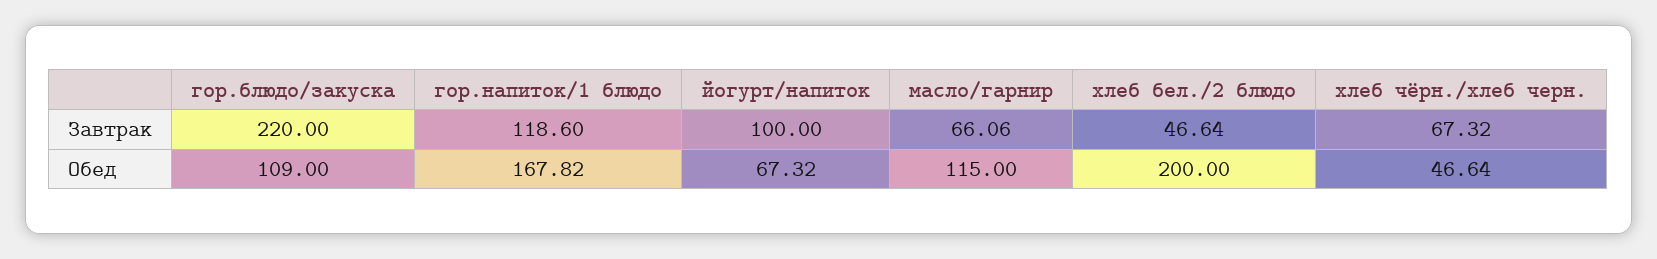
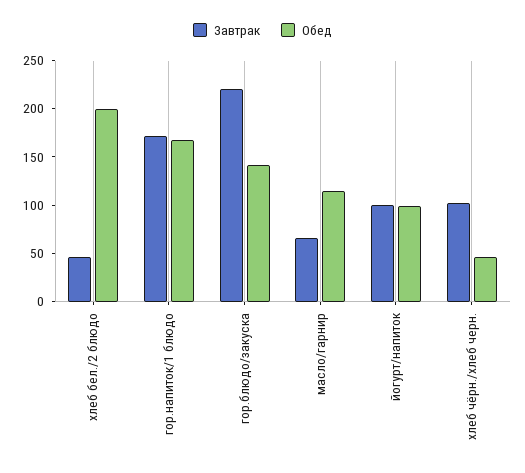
  {
    "Завтрак": {
      "гор.блюдо/закуска": 220,
-     "гор.напиток/1 блюдо": 118.6,
+     "гор.напиток/1 блюдо": 170,
      "йогурт/напиток": 100,
      "масло/гарнир": 66.06,
      "хлеб бел./2 блюдо": 46.64,
-     "хлеб чёрн./хлеб черн.": 67.32
+     "хлеб чёрн./хлеб черн.": 100
    },
    "Обед": {
-     "гор.блюдо/закуска": 109,
+     "гор.блюдо/закуска": 140,
      "гор.напиток/1 блюдо": 167.82,
-     "йогурт/напиток": 67.32,
+     "йогурт/напиток": 100,
      "масло/гарнир": 115,
      "хлеб бел./2 блюдо": 200,
      "хлеб чёрн./хлеб черн.": 46.64
    }
  }

